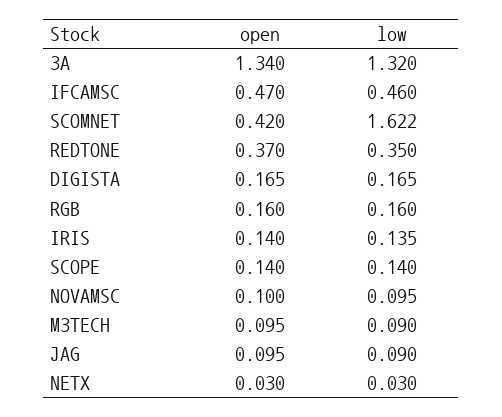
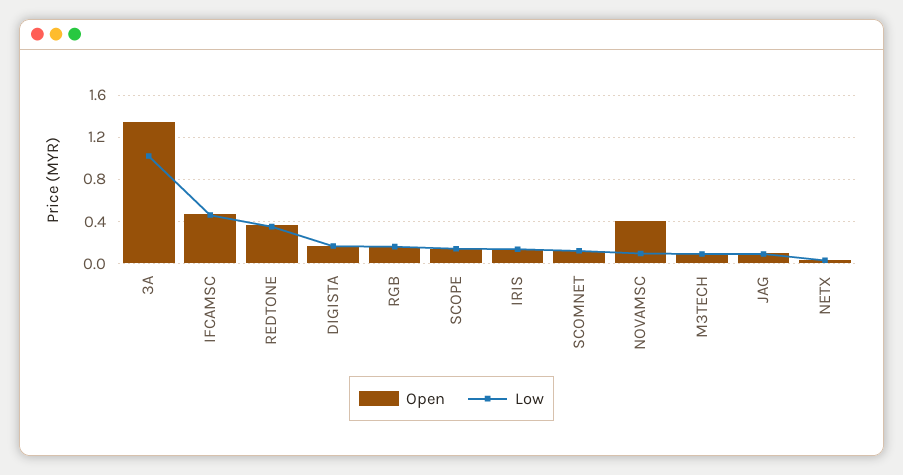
  {
    "open": {
      "3A": 1.34,
      "IFCAMSC": 0.47,
-     "SCOMNET": 0.42,
+     "SCOMNET": 0.1,
      "REDTONE": 0.37,
      "DIGISTA": 0.165,
      "RGB": 0.16,
      "IRIS": 0.14,
      "SCOPE": 0.14,
-     "NOVAMSC": 0.1,
+     "NOVAMSC": 0.4,
      "M3TECH": 0.095,
      "JAG": 0.095,
      "NETX": 0.03
    },
    "low": {
-     "3A": 1.32,
+     "3A": 1,
      "IFCAMSC": 0.46,
-     "SCOMNET": 1.622,
+     "SCOMNET": 0.1,
      "REDTONE": 0.35,
      "DIGISTA": 0.165,
      "RGB": 0.16,
      "IRIS": 0.135,
      "SCOPE": 0.14,
      "NOVAMSC": 0.095,
      "M3TECH": 0.09,
      "JAG": 0.09,
      "NETX": 0.03
    }
  }

